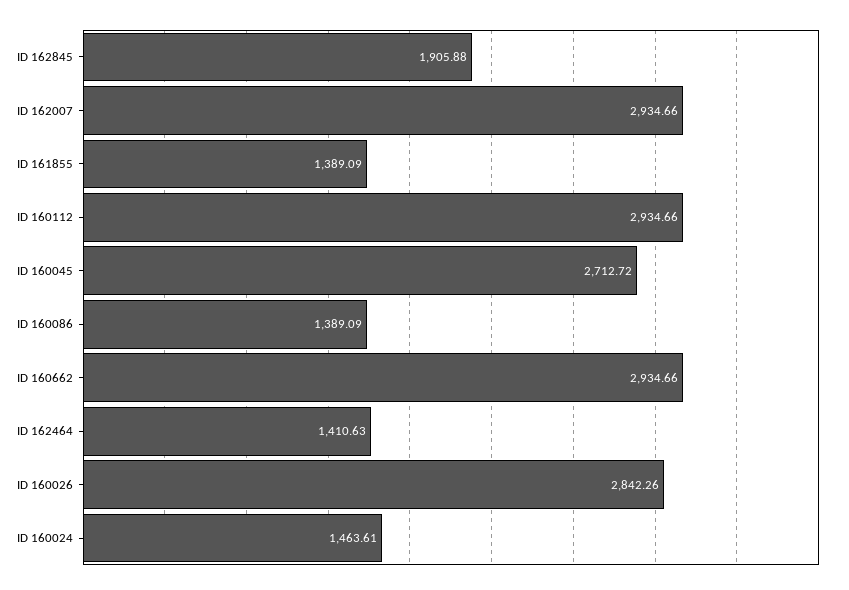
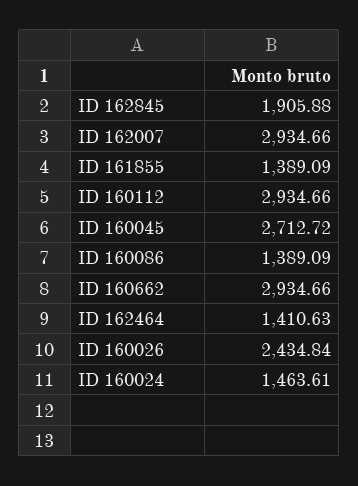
  {
    "ID 162845": 1905.88,
    "ID 162007": 2934.66,
    "ID 161855": 1389.09,
    "ID 160112": 2934.66,
    "ID 160045": 2712.72,
    "ID 160086": 1389.09,
    "ID 160662": 2934.66,
    "ID 162464": 1410.63,
-   "ID 160026": 2842.26,
+   "ID 160026": 2434.84,
    "ID 160024": 1463.61
  }

